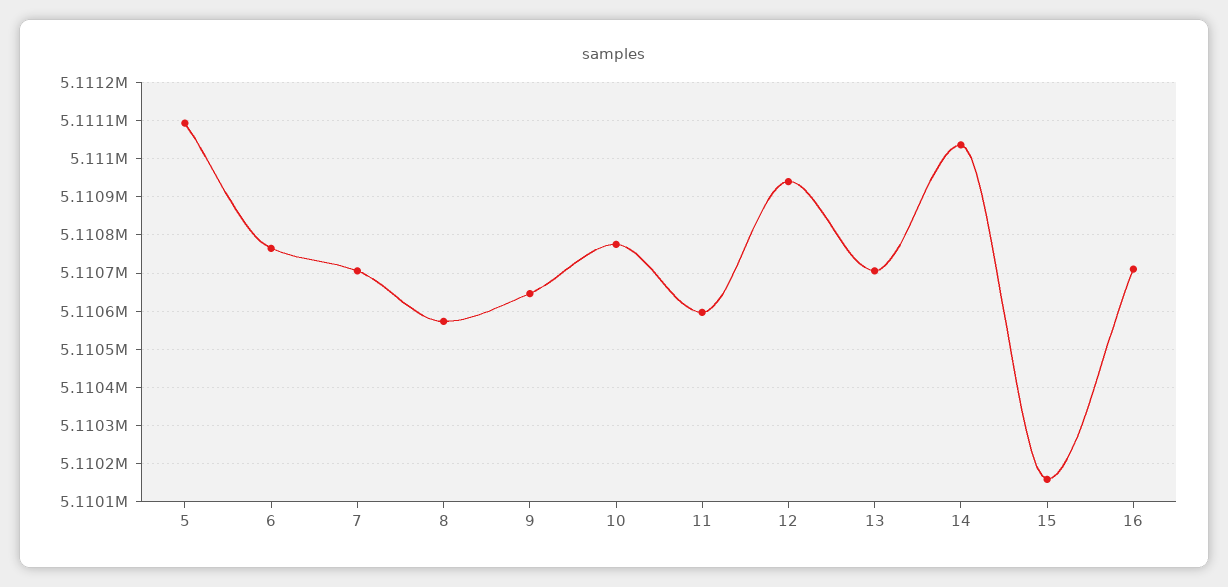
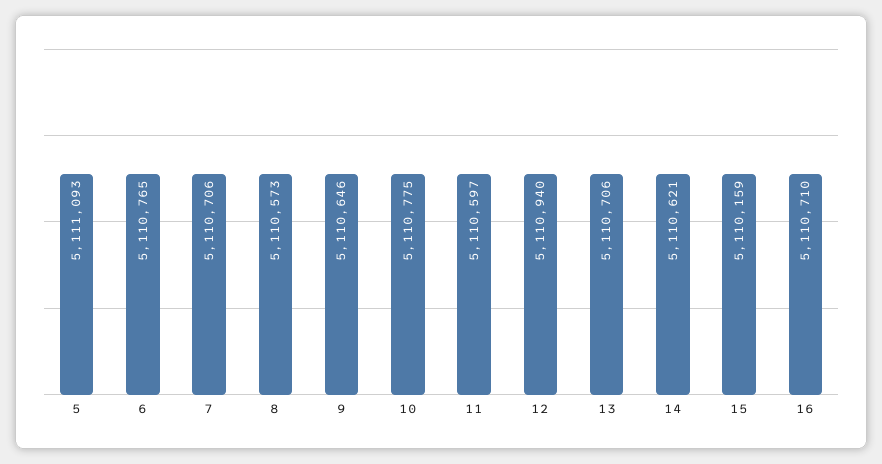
  {
    "5": 5111093,
    "6": 5110765,
    "7": 5110706,
    "8": 5110573,
    "9": 5110646,
    "10": 5110775,
    "11": 5110597,
    "12": 5110940,
    "13": 5110706,
-   "14": 5111040,
+   "14": 5110621,
    "15": 5110159,
    "16": 5110710
  }

